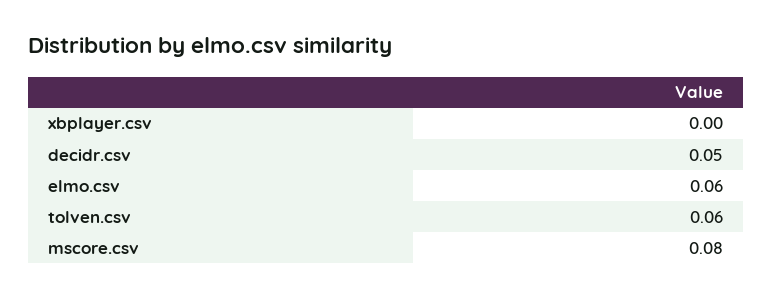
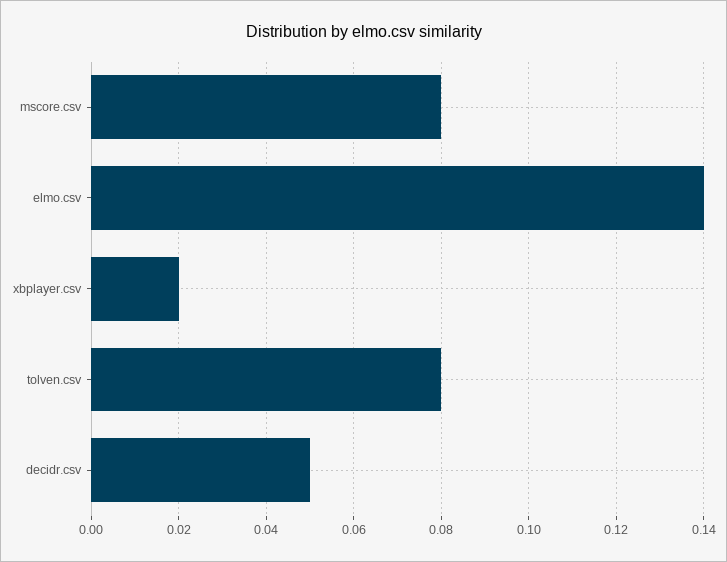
  {
-   "xbplayer.csv": 0,
+   "xbplayer.csv": 0.02,
    "decidr.csv": 0.05,
-   "elmo.csv": 0.06,
+   "elmo.csv": 0.14,
-   "tolven.csv": 0.06,
+   "tolven.csv": 0.08,
    "mscore.csv": 0.08
  }

